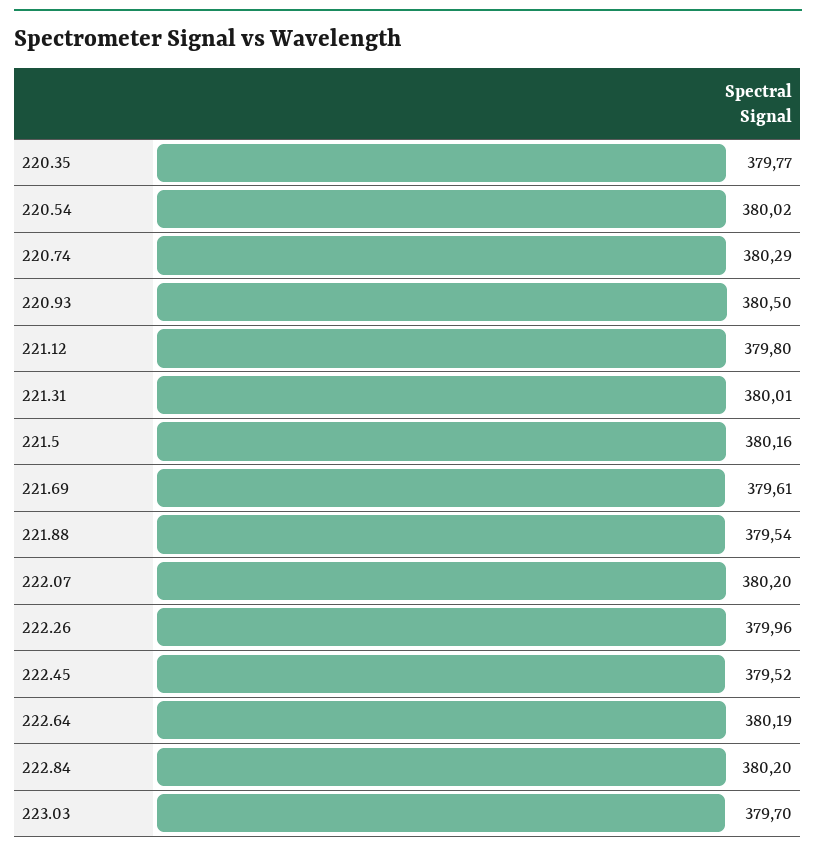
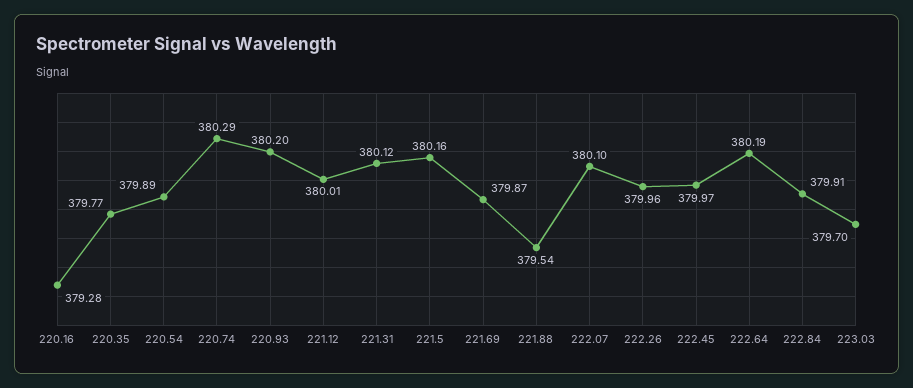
  {
    "220.35": 379.77,
-   "220.54": 380.02,
+   "220.54": 379.89,
    "220.74": 380.29,
-   "220.93": 380.5,
+   "220.93": 380.2,
-   "221.12": 379.8,
+   "221.12": 380.01,
-   "221.31": 380.01,
+   "221.31": 380.12,
    "221.5": 380.16,
-   "221.69": 379.61,
+   "221.69": 379.87,
    "221.88": 379.54,
-   "222.07": 380.2,
+   "222.07": 380.1,
    "222.26": 379.96,
-   "222.45": 379.52,
+   "222.45": 379.97,
    "222.64": 380.19,
-   "222.84": 380.2,
+   "222.84": 379.91,
-   "223.03": 379.7
+   "223.03": 379.7,
+   "220.16": 379.28
  }

